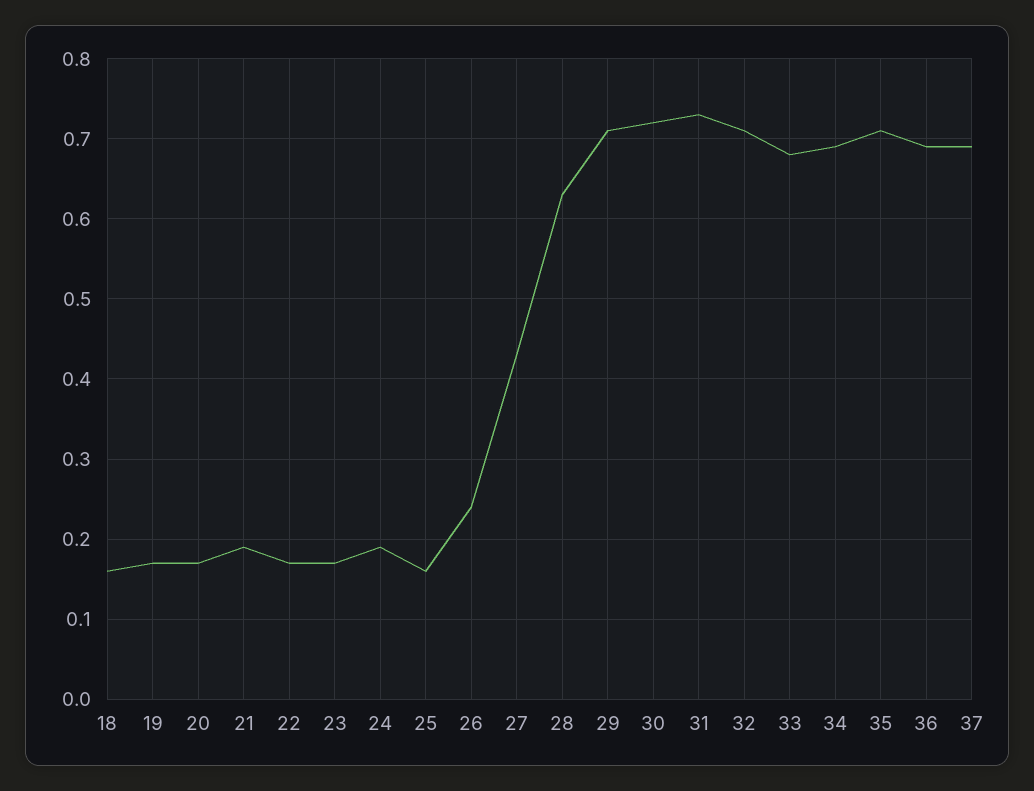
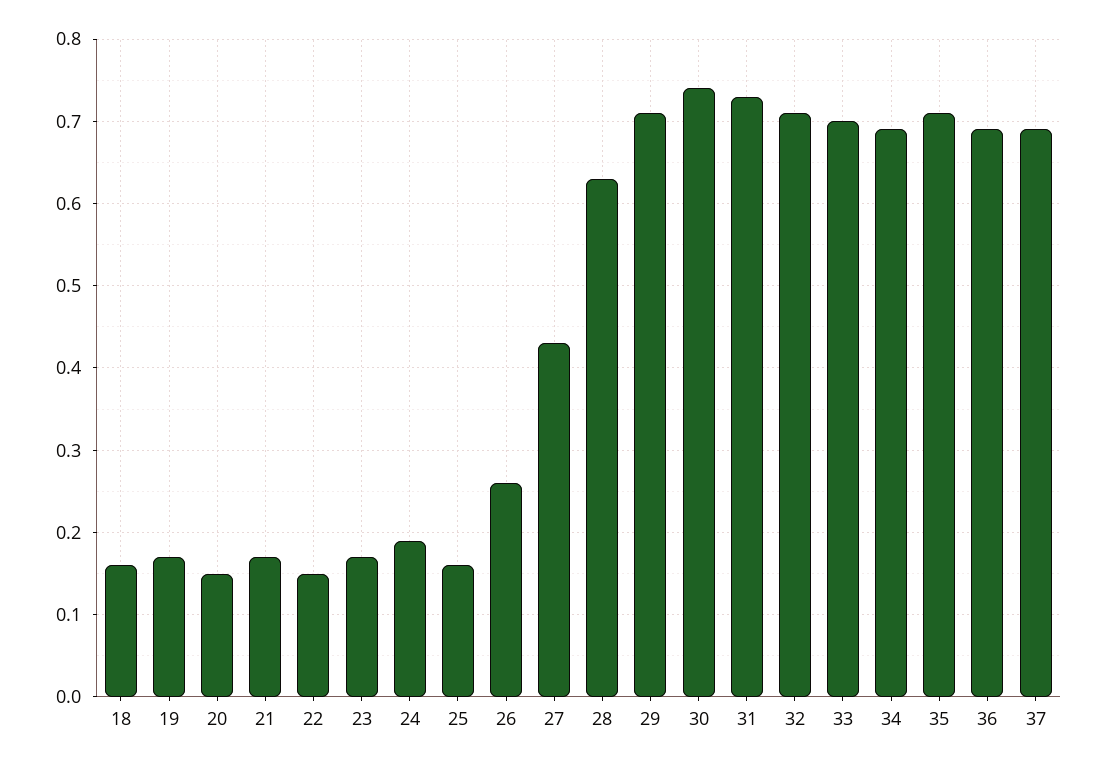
  {
    "18": 0.16,
    "19": 0.17,
-   "20": 0.17,
+   "20": 0.15,
-   "21": 0.19,
+   "21": 0.17,
-   "22": 0.17,
+   "22": 0.15,
    "23": 0.17,
    "24": 0.19,
    "25": 0.16,
-   "26": 0.24,
+   "26": 0.26,
    "27": 0.43,
    "28": 0.63,
    "29": 0.71,
-   "30": 0.72,
+   "30": 0.74,
    "31": 0.73,
    "32": 0.71,
-   "33": 0.68,
+   "33": 0.7,
    "34": 0.69,
    "35": 0.71,
    "36": 0.69,
    "37": 0.69
  }

